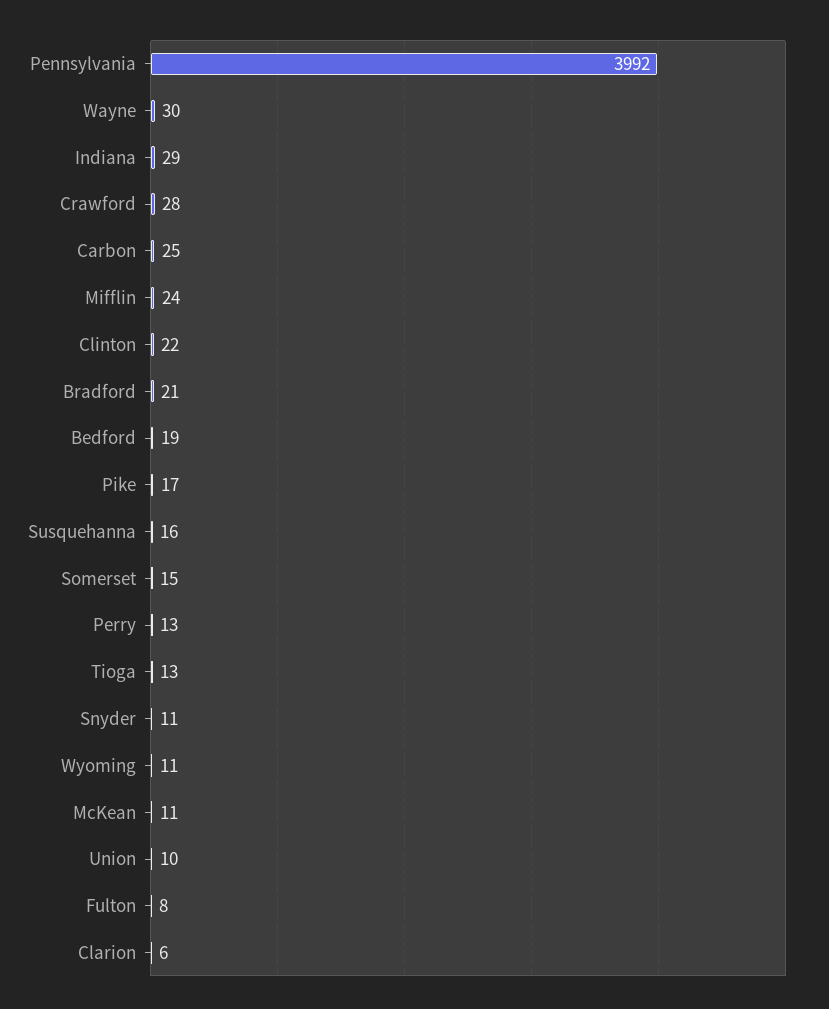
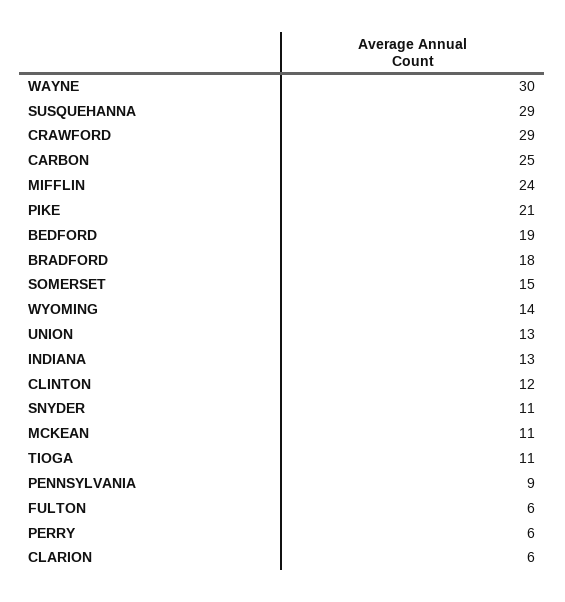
  {
-   "Pennsylvania": 3992,
+   "Pennsylvania": 9,
    "Wayne": 30,
-   "Indiana": 29,
+   "Indiana": 13,
-   "Crawford": 28,
+   "Crawford": 29,
    "Carbon": 25,
    "Mifflin": 24,
-   "Clinton": 22,
+   "Clinton": 12,
-   "Bradford": 21,
+   "Bradford": 18,
    "Bedford": 19,
-   "Pike": 17,
+   "Pike": 21,
-   "Susquehanna": 16,
+   "Susquehanna": 29,
    "Somerset": 15,
-   "Perry": 13,
+   "Perry": 6,
-   "Tioga": 13,
+   "Tioga": 11,
    "Snyder": 11,
-   "Wyoming": 11,
+   "Wyoming": 14,
    "McKean": 11,
-   "Union": 10,
+   "Union": 13,
-   "Fulton": 8,
+   "Fulton": 6,
    "Clarion": 6
  }

